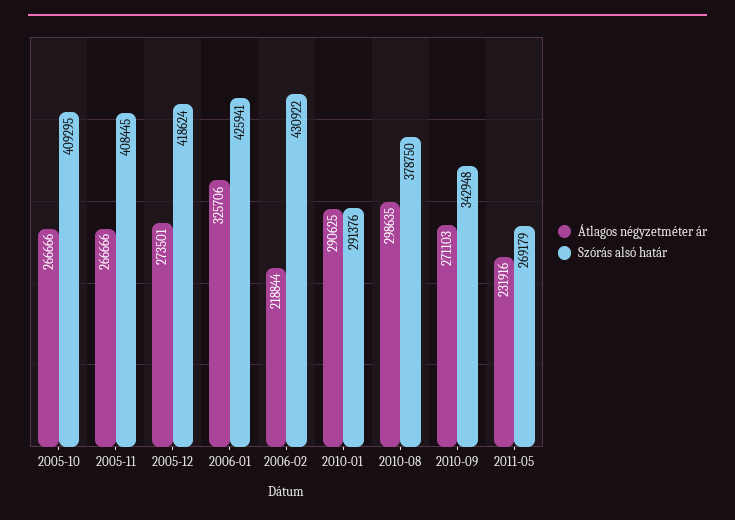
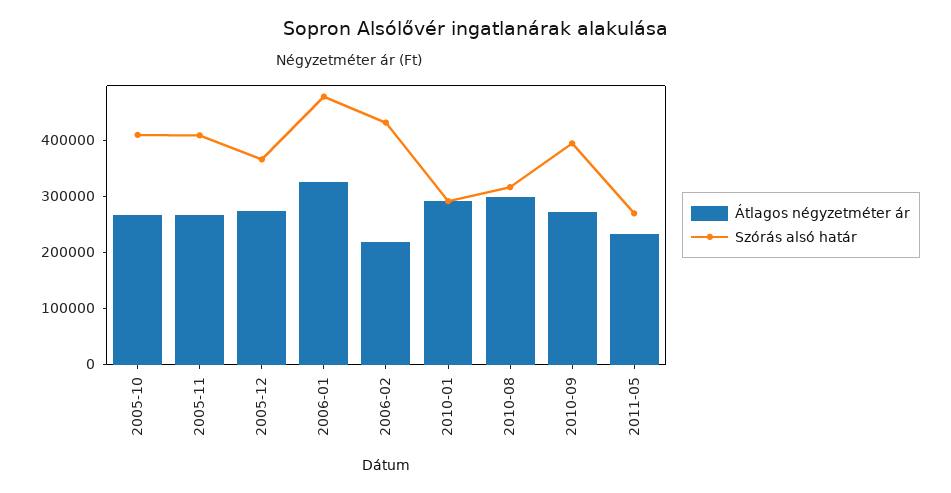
  {
    "Átlagos négyzetméter ár": {
      "2005-10": 266666,
      "2005-11": 266666,
      "2005-12": 273501,
      "2006-01": 325706,
      "2006-02": 218844,
      "2010-01": 290625,
      "2010-08": 298635,
      "2010-09": 271103,
      "2011-05": 231916
    },
    "Szórás alsó határ": {
      "2005-10": 409295,
      "2005-11": 408445,
-     "2005-12": 418624,
+     "2005-12": 360000,
-     "2006-01": 425941,
+     "2006-01": 480000,
      "2006-02": 430922,
      "2010-01": 291376,
-     "2010-08": 378750,
+     "2010-08": 320000,
-     "2010-09": 342948,
+     "2010-09": 400000,
      "2011-05": 269179
    }
  }

